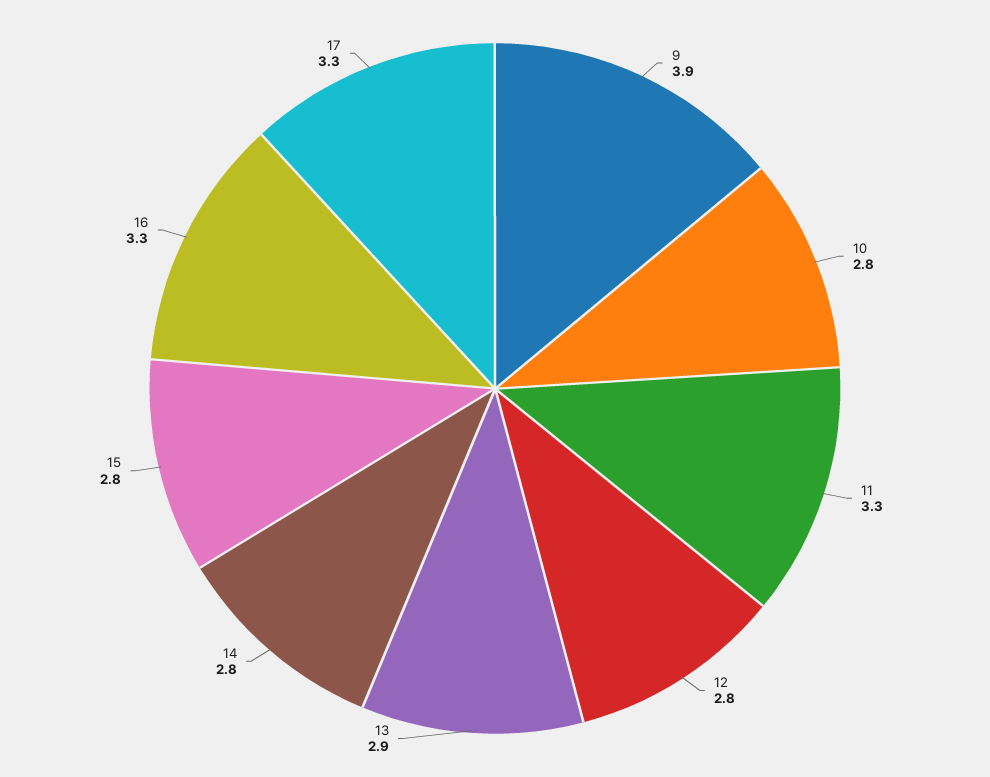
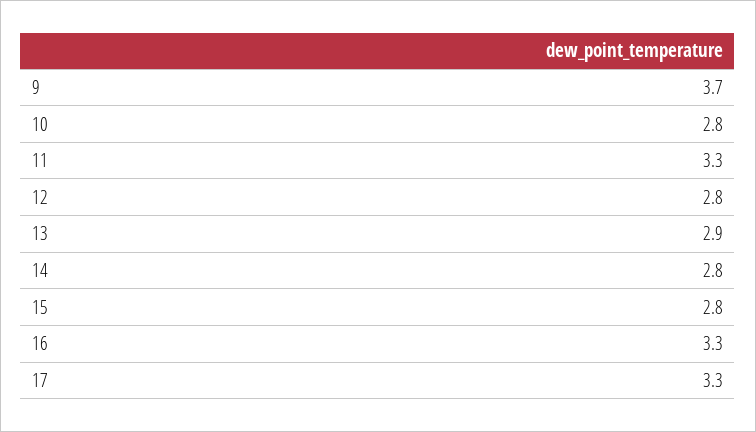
  {
-   "9": 3.9,
+   "9": 3.7,
    "10": 2.8,
    "11": 3.3,
    "12": 2.8,
    "13": 2.9,
    "14": 2.8,
    "15": 2.8,
    "16": 3.3,
    "17": 3.3
  }

